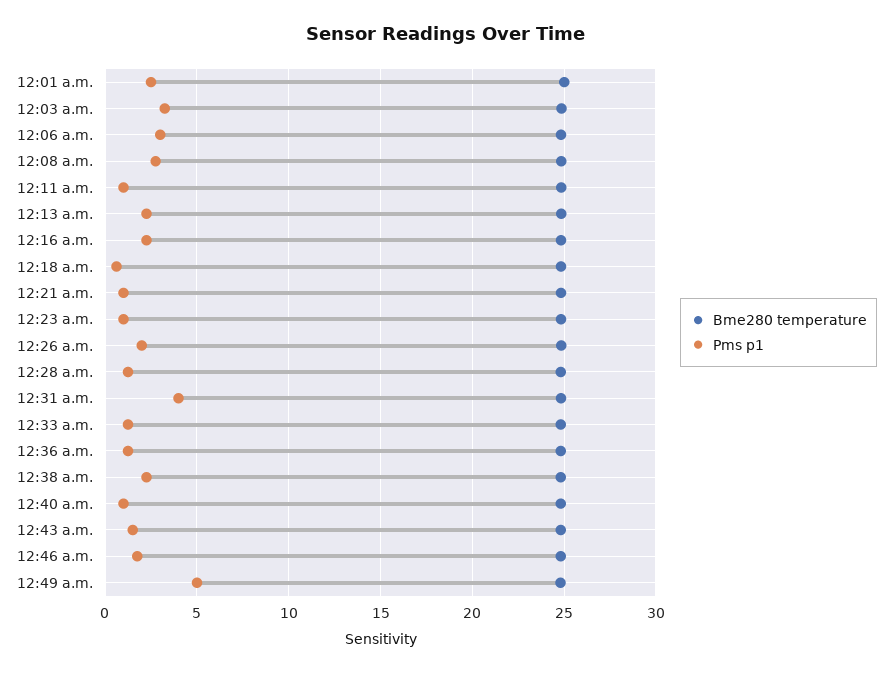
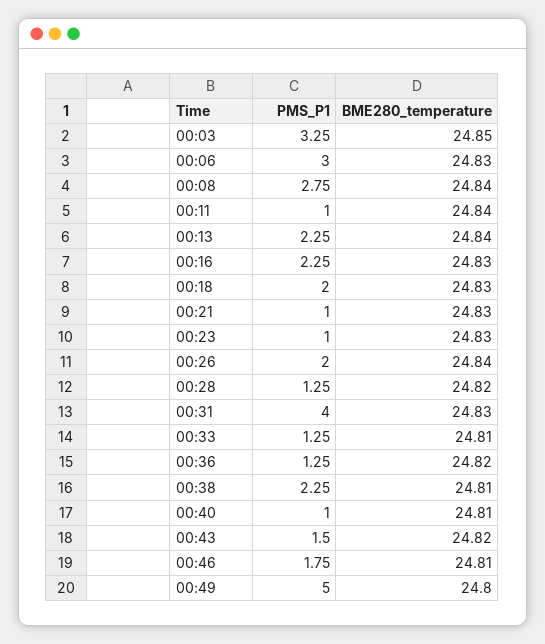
  {
    "Bme280 temperature": {
-     "12:01 a.m.": 25,
      "12:03 a.m.": 24.85,
      "12:06 a.m.": 24.83,
      "12:08 a.m.": 24.84,
      "12:11 a.m.": 24.84,
      "12:13 a.m.": 24.84,
      "12:16 a.m.": 24.83,
      "12:18 a.m.": 24.83,
      "12:21 a.m.": 24.83,
      "12:23 a.m.": 24.83,
      "12:26 a.m.": 24.84,
      "12:28 a.m.": 24.82,
      "12:31 a.m.": 24.83,
      "12:33 a.m.": 24.81,
      "12:36 a.m.": 24.82,
      "12:38 a.m.": 24.81,
      "12:40 a.m.": 24.81,
      "12:43 a.m.": 24.82,
      "12:46 a.m.": 24.81,
      "12:49 a.m.": 24.8
    },
    "Pms p1": {
-     "12:01 a.m.": 2.5,
      "12:03 a.m.": 3.25,
      "12:06 a.m.": 3,
      "12:08 a.m.": 2.75,
      "12:11 a.m.": 1,
      "12:13 a.m.": 2.25,
      "12:16 a.m.": 2.25,
-     "12:18 a.m.": 0.5,
+     "12:18 a.m.": 2,
      "12:21 a.m.": 1,
      "12:23 a.m.": 1,
      "12:26 a.m.": 2,
      "12:28 a.m.": 1.25,
      "12:31 a.m.": 4,
      "12:33 a.m.": 1.25,
      "12:36 a.m.": 1.25,
      "12:38 a.m.": 2.25,
      "12:40 a.m.": 1,
      "12:43 a.m.": 1.5,
      "12:46 a.m.": 1.75,
      "12:49 a.m.": 5
    }
  }

